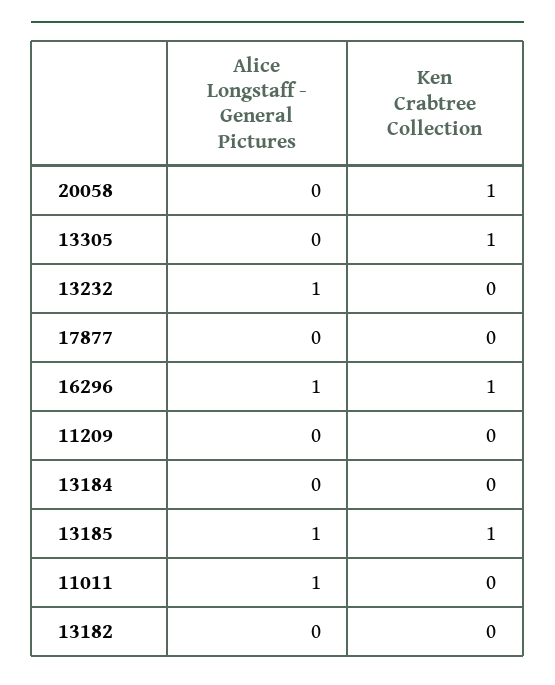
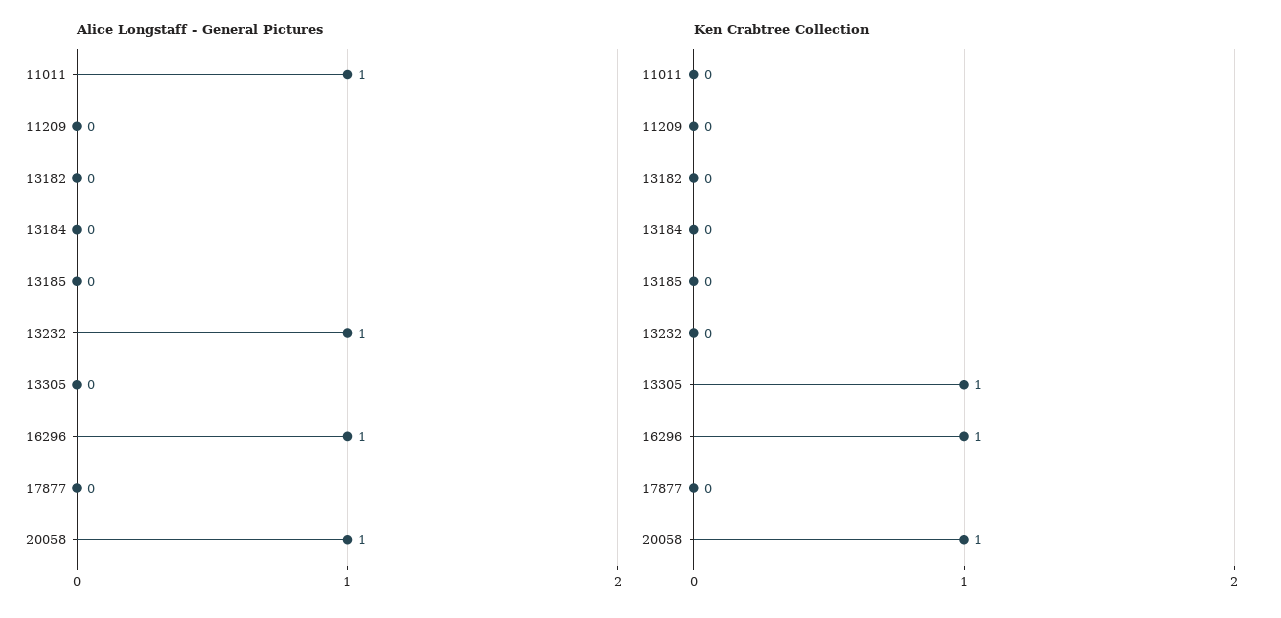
  {
    "Alice Longstaff - General Pictures": {
-     "20058": 0,
+     "20058": 1,
      "13305": 0,
      "13232": 1,
      "17877": 0,
      "16296": 1,
      "11209": 0,
      "13184": 0,
-     "13185": 1,
+     "13185": 0,
      "11011": 1,
      "13182": 0
    },
    "Ken Crabtree Collection": {
      "20058": 1,
      "13305": 1,
      "13232": 0,
      "17877": 0,
      "16296": 1,
      "11209": 0,
      "13184": 0,
-     "13185": 1,
+     "13185": 0,
      "11011": 0,
      "13182": 0
    }
  }

